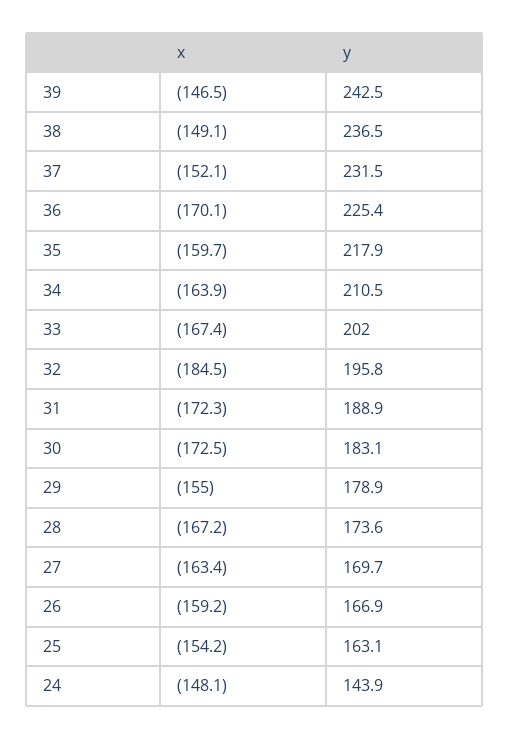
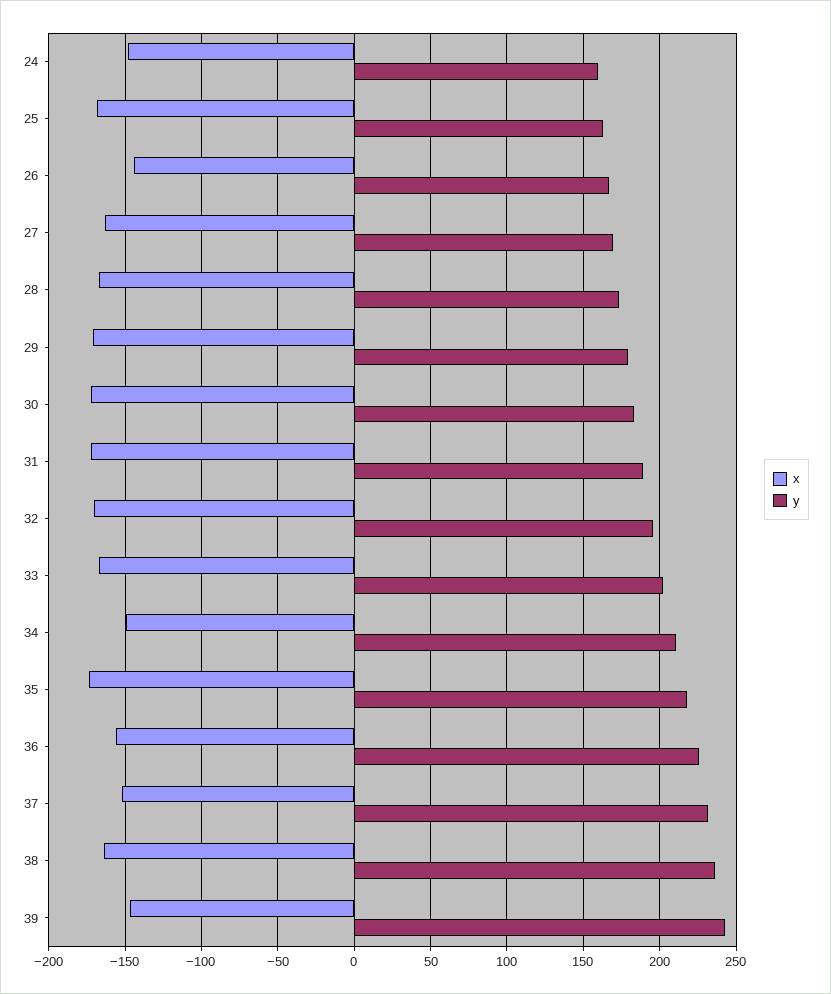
  {
    "x": {
      "39": -146.5,
-     "38": -149.1,
+     "38": -165,
      "37": -152.1,
-     "36": -170.1,
+     "36": -155,
-     "35": -159.7,
+     "35": -175,
-     "34": -163.9,
+     "34": -150,
      "33": -167.4,
-     "32": -184.5,
+     "32": -170,
      "31": -172.3,
      "30": -172.5,
-     "29": -155,
+     "29": -170,
      "28": -167.2,
      "27": -163.4,
-     "26": -159.2,
+     "26": -145,
-     "25": -154.2,
+     "25": -170,
      "24": -148.1
    },
    "y": {
      "39": 242.5,
      "38": 236.5,
      "37": 231.5,
      "36": 225.4,
      "35": 217.9,
      "34": 210.5,
      "33": 202,
      "32": 195.8,
      "31": 188.9,
      "30": 183.1,
      "29": 178.9,
      "28": 173.6,
      "27": 169.7,
      "26": 166.9,
      "25": 163.1,
-     "24": 143.9
+     "24": 160
    }
  }

